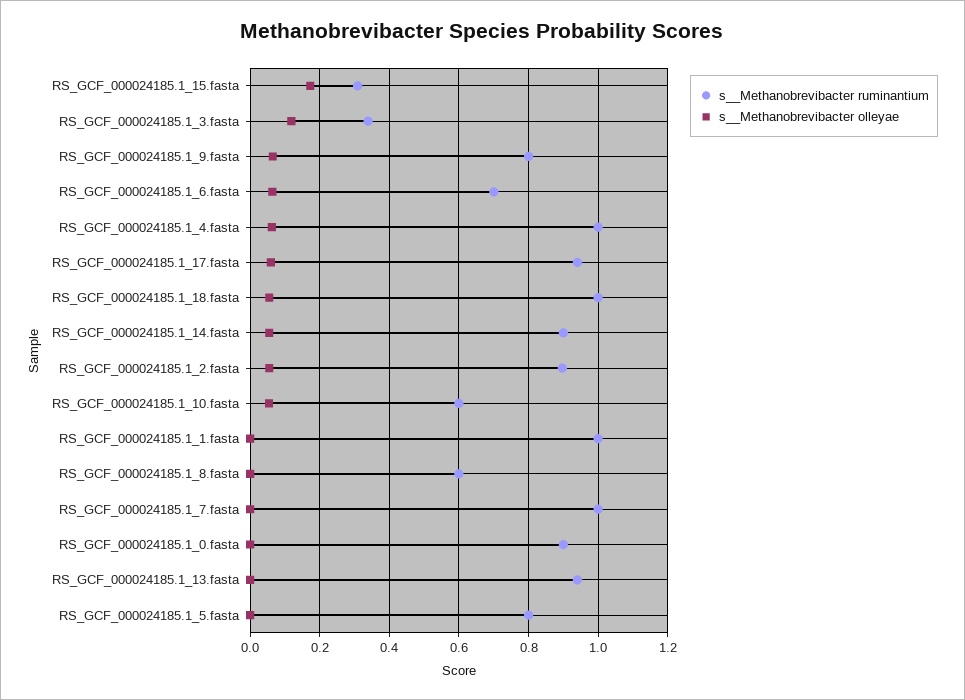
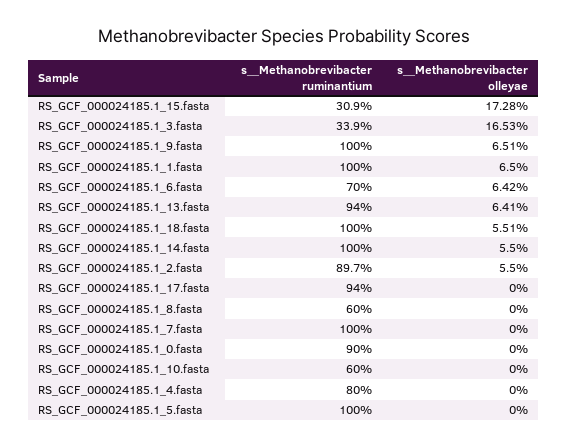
  {
    "s__Methanobrevibacter ruminantium": {
      "RS_GCF_000024185.1_15.fasta": 0.309,
      "RS_GCF_000024185.1_3.fasta": 0.339,
-     "RS_GCF_000024185.1_9.fasta": 0.8,
+     "RS_GCF_000024185.1_9.fasta": 1,
      "RS_GCF_000024185.1_6.fasta": 0.7,
-     "RS_GCF_000024185.1_4.fasta": 1,
+     "RS_GCF_000024185.1_4.fasta": 0.8,
      "RS_GCF_000024185.1_17.fasta": 0.94,
      "RS_GCF_000024185.1_18.fasta": 1,
-     "RS_GCF_000024185.1_14.fasta": 0.9,
+     "RS_GCF_000024185.1_14.fasta": 1,
      "RS_GCF_000024185.1_2.fasta": 0.897,
      "RS_GCF_000024185.1_10.fasta": 0.6,
      "RS_GCF_000024185.1_1.fasta": 1,
      "RS_GCF_000024185.1_8.fasta": 0.6,
      "RS_GCF_000024185.1_7.fasta": 1,
      "RS_GCF_000024185.1_0.fasta": 0.9,
      "RS_GCF_000024185.1_13.fasta": 0.94,
-     "RS_GCF_000024185.1_5.fasta": 0.8
+     "RS_GCF_000024185.1_5.fasta": 1
    },
    "s__Methanobrevibacter olleyae": {
      "RS_GCF_000024185.1_15.fasta": 0.1728,
-     "RS_GCF_000024185.1_3.fasta": 0.12,
+     "RS_GCF_000024185.1_3.fasta": 0.1653,
      "RS_GCF_000024185.1_9.fasta": 0.0651,
      "RS_GCF_000024185.1_6.fasta": 0.0642,
-     "RS_GCF_000024185.1_4.fasta": 0.06,
+     "RS_GCF_000024185.1_4.fasta": 0,
-     "RS_GCF_000024185.1_17.fasta": 0.06,
+     "RS_GCF_000024185.1_17.fasta": 0,
      "RS_GCF_000024185.1_18.fasta": 0.0551,
      "RS_GCF_000024185.1_14.fasta": 0.055,
      "RS_GCF_000024185.1_2.fasta": 0.055,
-     "RS_GCF_000024185.1_10.fasta": 0.06,
+     "RS_GCF_000024185.1_10.fasta": 0,
-     "RS_GCF_000024185.1_1.fasta": 0,
+     "RS_GCF_000024185.1_1.fasta": 0.065,
      "RS_GCF_000024185.1_8.fasta": 0,
      "RS_GCF_000024185.1_7.fasta": 0,
      "RS_GCF_000024185.1_0.fasta": 0,
-     "RS_GCF_000024185.1_13.fasta": 0,
+     "RS_GCF_000024185.1_13.fasta": 0.0641,
      "RS_GCF_000024185.1_5.fasta": 0
    }
  }

